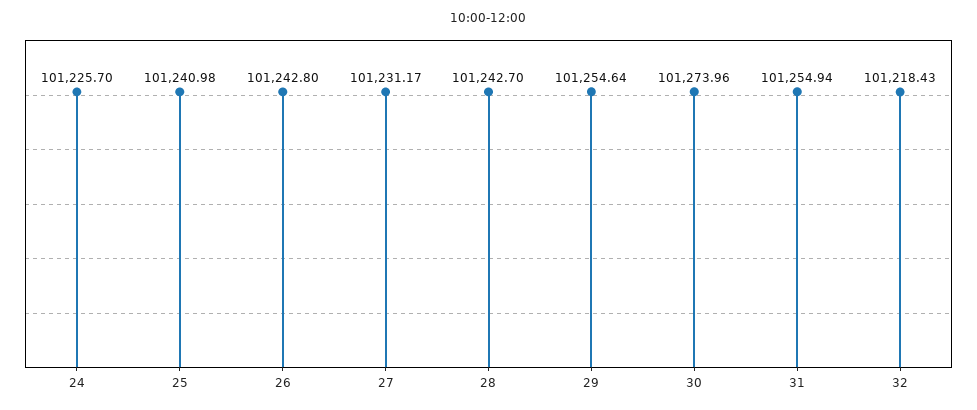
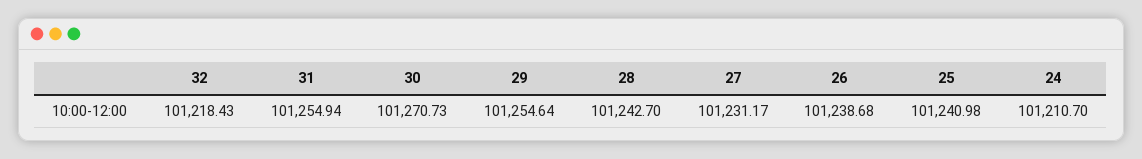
  {
-   "24": 101225.7,
+   "24": 101210.7,
    "25": 101240.98,
-   "26": 101242.8,
+   "26": 101238.68,
    "27": 101231.17,
    "28": 101242.7,
    "29": 101254.64,
-   "30": 101273.96,
+   "30": 101270.73,
    "31": 101254.94,
    "32": 101218.43
  }

